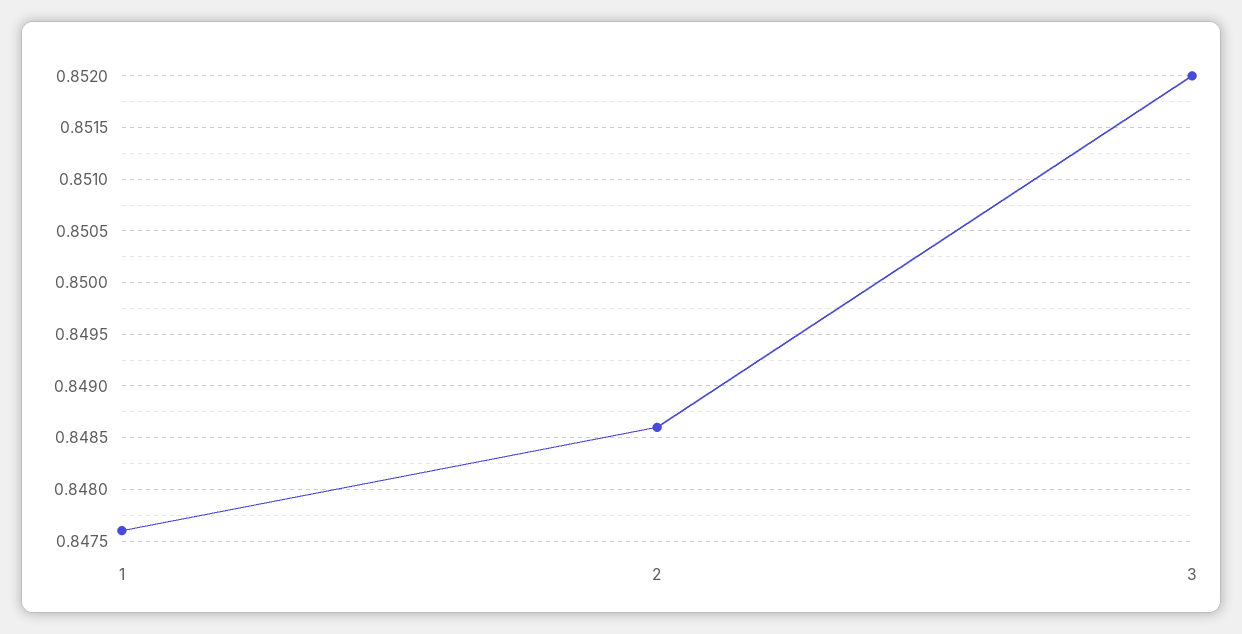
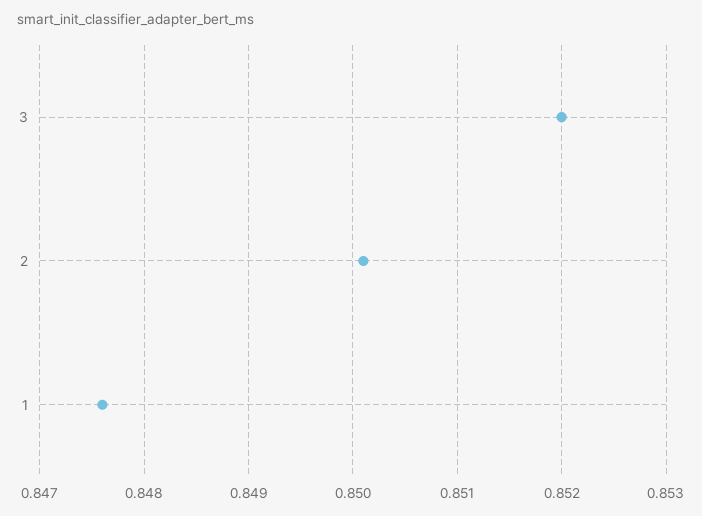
  {
    "1": 0.8476,
-   "2": 0.8486,
+   "2": 0.8501,
    "3": 0.852
  }

